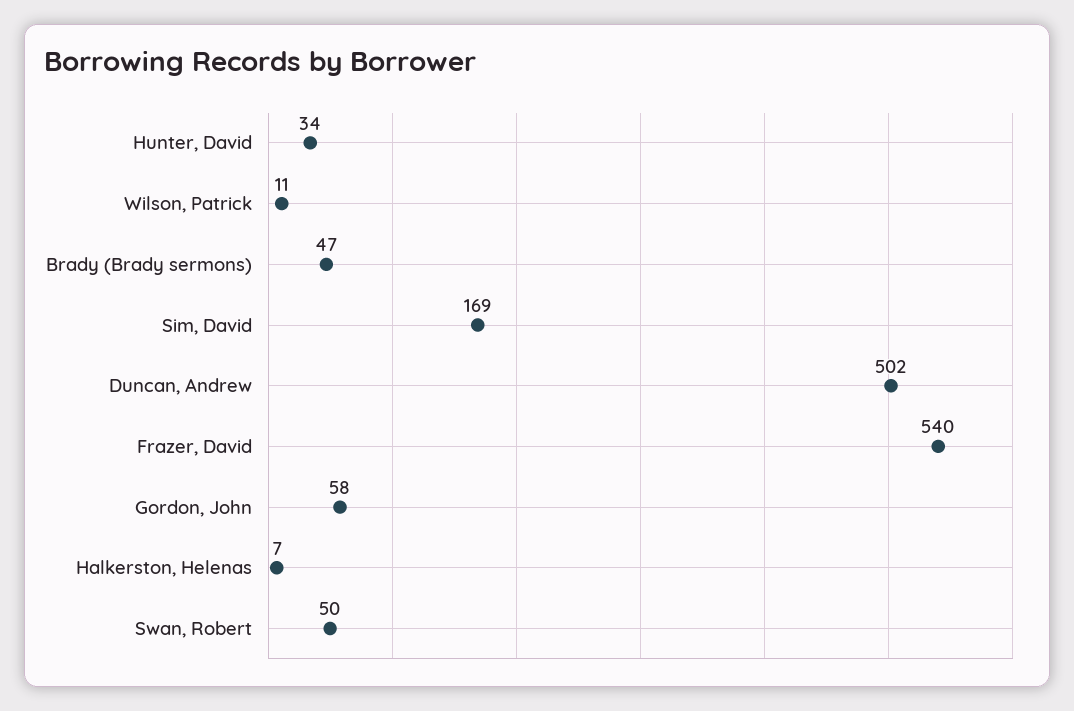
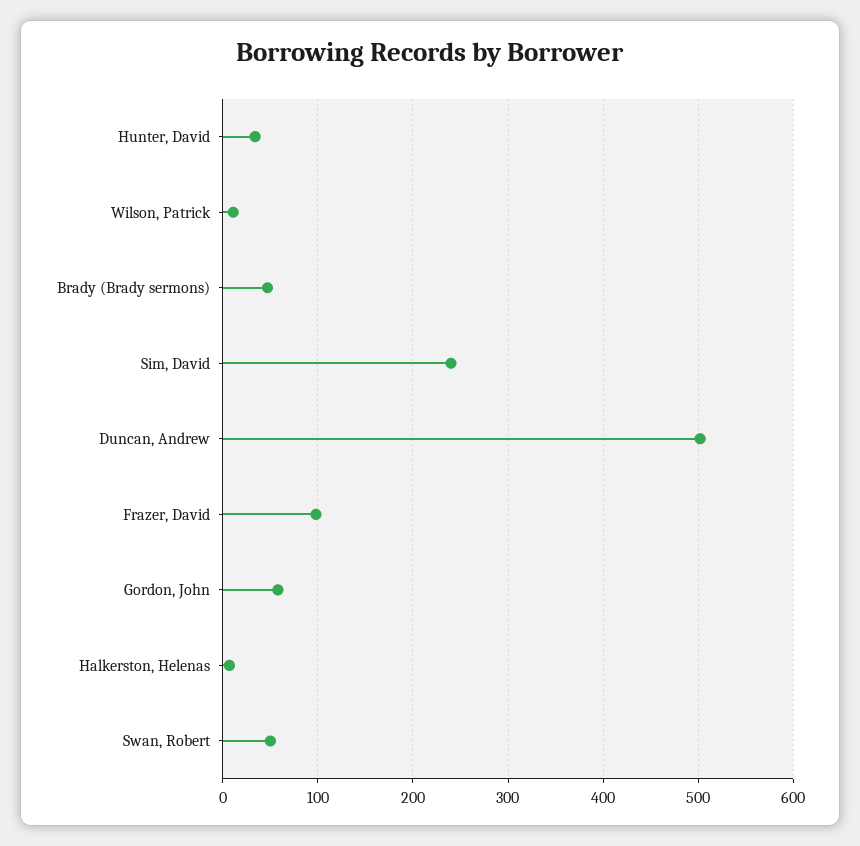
  {
    "Hunter, David": 34,
    "Wilson, Patrick": 11,
    "Brady (Brady sermons)": 47,
-   "Sim, David": 169,
+   "Sim, David": 240,
    "Duncan, Andrew": 502,
-   "Frazer, David": 540,
+   "Frazer, David": 100,
    "Gordon, John": 58,
    "Halkerston, Helenas": 7,
    "Swan, Robert": 50
  }

